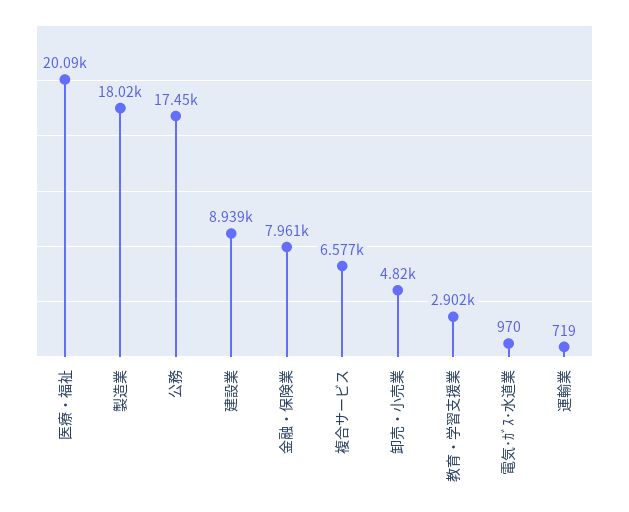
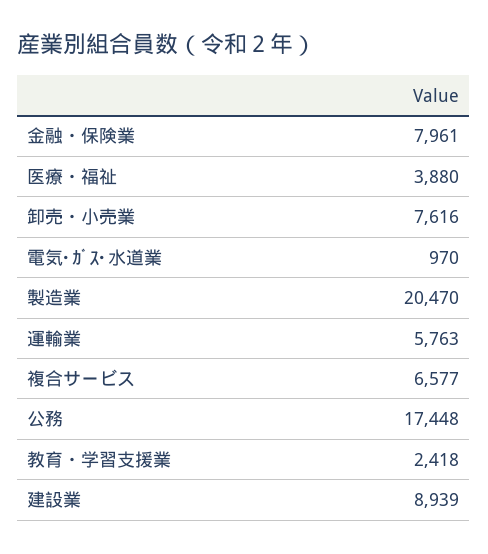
  {
-   "医療・福祉": 20090,
+   "医療・福祉": 3880,
-   "製造業": 18020,
+   "製造業": 20470,
    "公務": 17448,
    "建設業": 8939,
    "金融・保険業": 7961,
    "複合サービス": 6577,
-   "卸売・小売業": 4820,
+   "卸売・小売業": 7616,
-   "教育・学習支援業": 2902,
+   "教育・学習支援業": 2418,
    "電気･ｶﾞｽ･水道業": 970,
-   "運輸業": 719
+   "運輸業": 5763
  }

